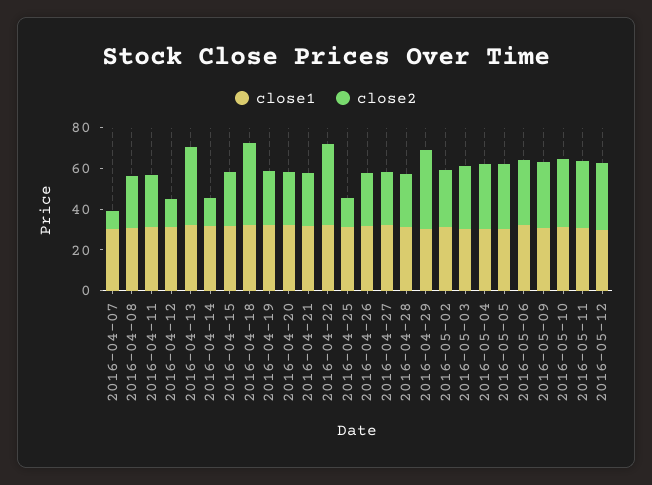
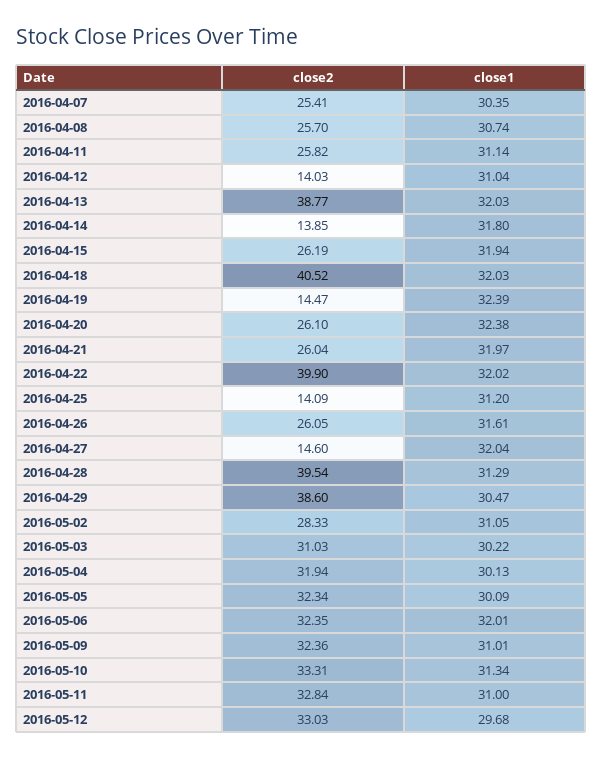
  {
    "close1": {
      "2016-04-07": 30.35,
      "2016-04-08": 30.74,
      "2016-04-11": 31.14,
      "2016-04-12": 31.04,
      "2016-04-13": 32.03,
      "2016-04-14": 31.8,
      "2016-04-15": 31.94,
      "2016-04-18": 32.03,
      "2016-04-19": 32.39,
      "2016-04-20": 32.38,
      "2016-04-21": 31.97,
      "2016-04-22": 32.02,
      "2016-04-25": 31.2,
      "2016-04-26": 31.61,
      "2016-04-27": 32.04,
      "2016-04-28": 31.29,
      "2016-04-29": 30.47,
      "2016-05-02": 31.05,
      "2016-05-03": 30.22,
      "2016-05-04": 30.13,
      "2016-05-05": 30.09,
      "2016-05-06": 32.01,
      "2016-05-09": 31.01,
      "2016-05-10": 31.34,
      "2016-05-11": 31,
      "2016-05-12": 29.68
    },
    "close2": {
-     "2016-04-07": 10,
+     "2016-04-07": 25.41,
      "2016-04-08": 25.7,
      "2016-04-11": 25.82,
      "2016-04-12": 14.03,
      "2016-04-13": 38.77,
      "2016-04-14": 13.85,
      "2016-04-15": 26.19,
      "2016-04-18": 40.52,
-     "2016-04-19": 25,
+     "2016-04-19": 14.47,
      "2016-04-20": 26.1,
      "2016-04-21": 26.04,
      "2016-04-22": 39.9,
      "2016-04-25": 14.09,
      "2016-04-26": 26.05,
-     "2016-04-27": 25,
+     "2016-04-27": 14.6,
-     "2016-04-28": 25,
+     "2016-04-28": 39.54,
      "2016-04-29": 38.6,
      "2016-05-02": 28.33,
      "2016-05-03": 31.03,
      "2016-05-04": 31.94,
      "2016-05-05": 32.34,
      "2016-05-06": 32.35,
      "2016-05-09": 32.36,
      "2016-05-10": 33.31,
      "2016-05-11": 32.84,
      "2016-05-12": 33.03
    }
  }

